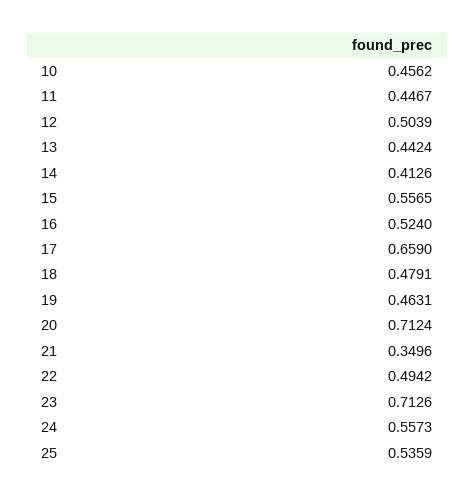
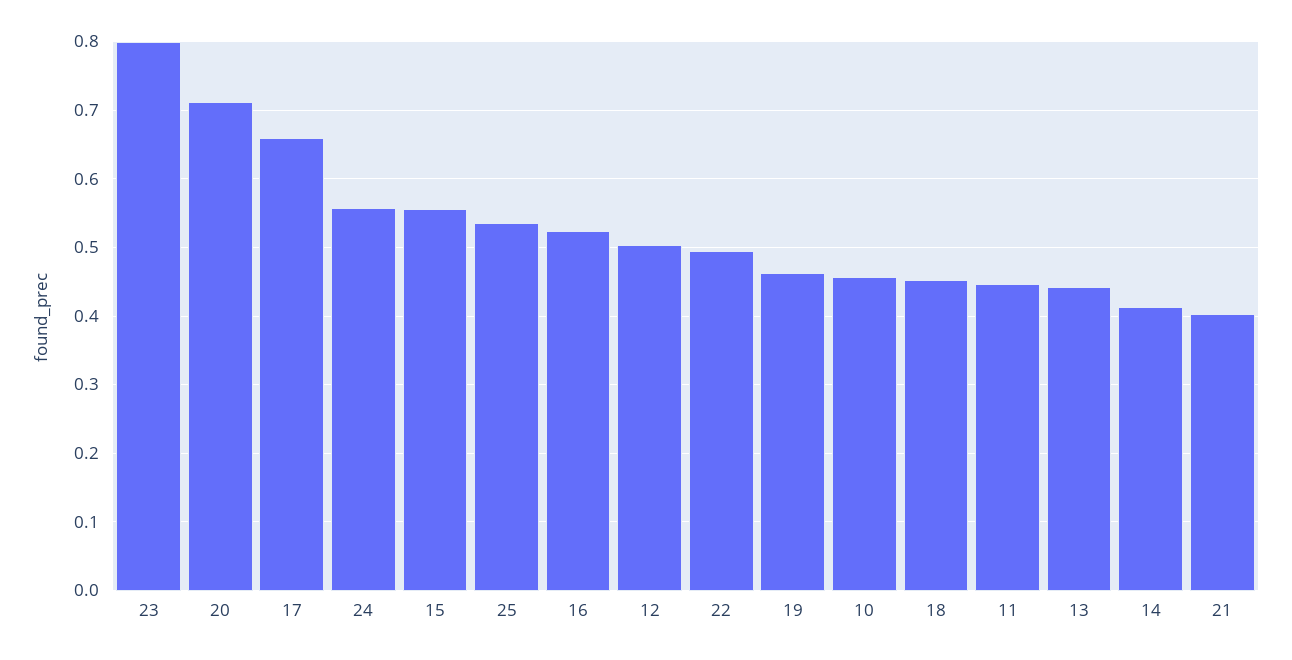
  {
    "10": 0.4562,
    "11": 0.4467,
    "12": 0.5039,
    "13": 0.4424,
    "14": 0.4126,
    "15": 0.5565,
    "16": 0.524,
    "17": 0.659,
-   "18": 0.4791,
+   "18": 0.45,
    "19": 0.4631,
    "20": 0.7124,
-   "21": 0.3496,
+   "21": 0.4,
    "22": 0.4942,
-   "23": 0.7126,
+   "23": 0.8,
    "24": 0.5573,
    "25": 0.5359
  }

